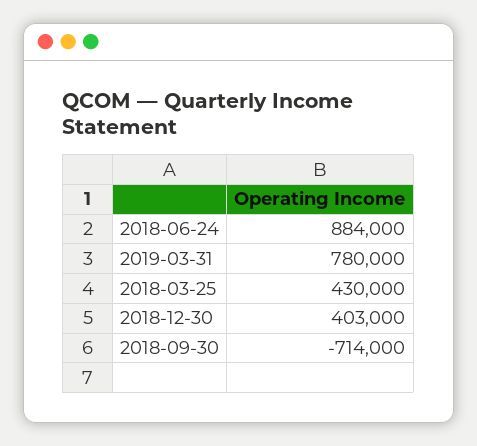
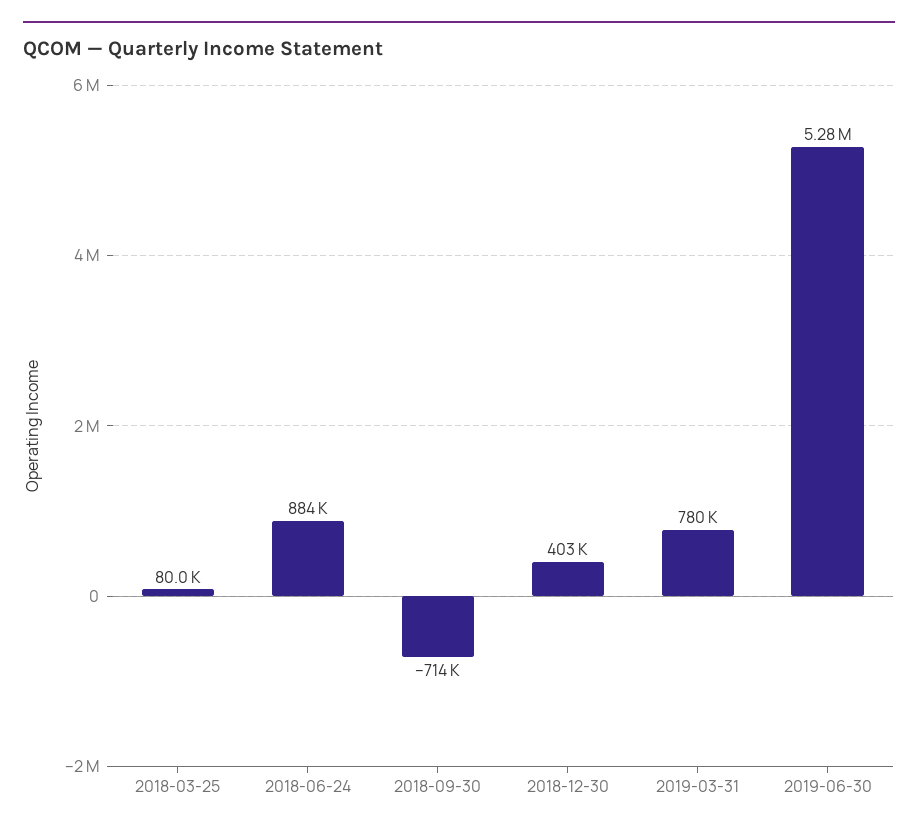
  {
    "2018-06-24": 884000,
    "2019-03-31": 780000,
-   "2018-03-25": 430000,
+   "2018-03-25": 80000,
    "2018-12-30": 403000,
-   "2018-09-30": -714000
+   "2018-09-30": -714000,
+   "2019-06-30": 5280000
  }

